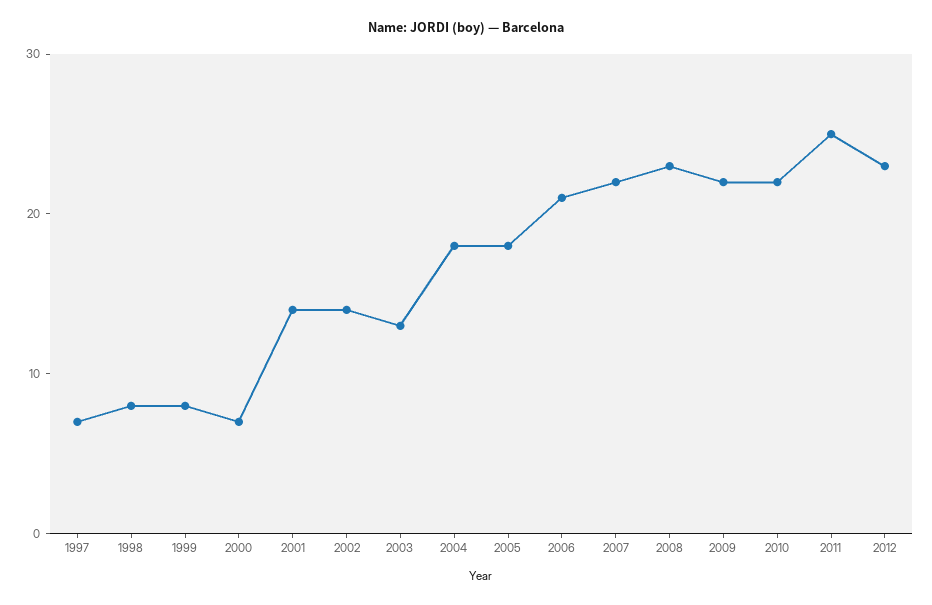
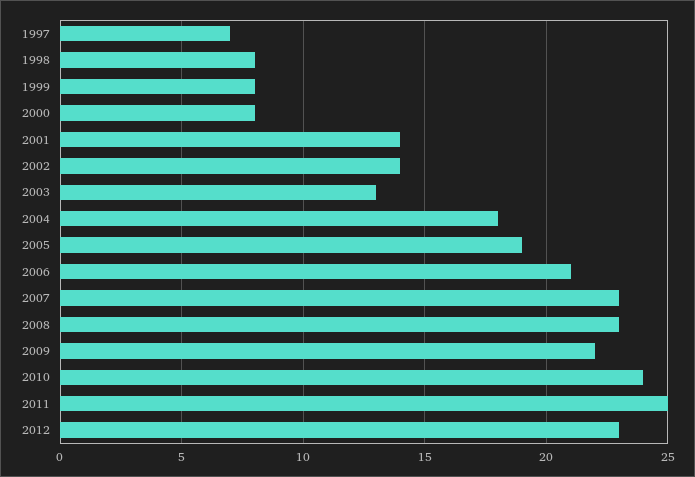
  {
    "1997": 7,
    "1998": 8,
    "1999": 8,
-   "2000": 7,
+   "2000": 8,
    "2001": 14,
    "2002": 14,
    "2003": 13,
    "2004": 18,
-   "2005": 18,
+   "2005": 19,
    "2006": 21,
-   "2007": 22,
+   "2007": 23,
    "2008": 23,
    "2009": 22,
-   "2010": 22,
+   "2010": 24,
    "2011": 25,
    "2012": 23
  }

